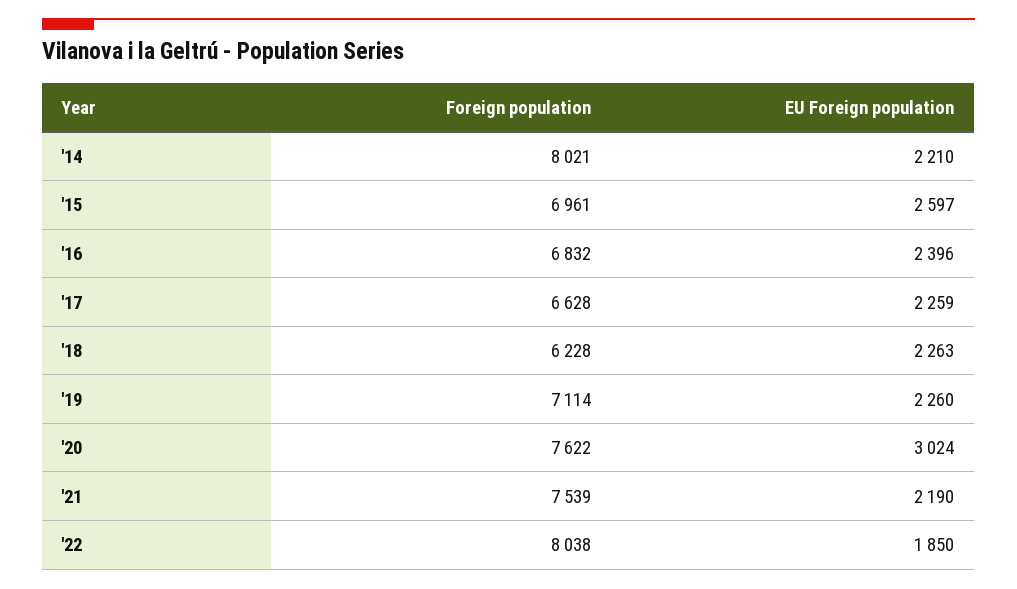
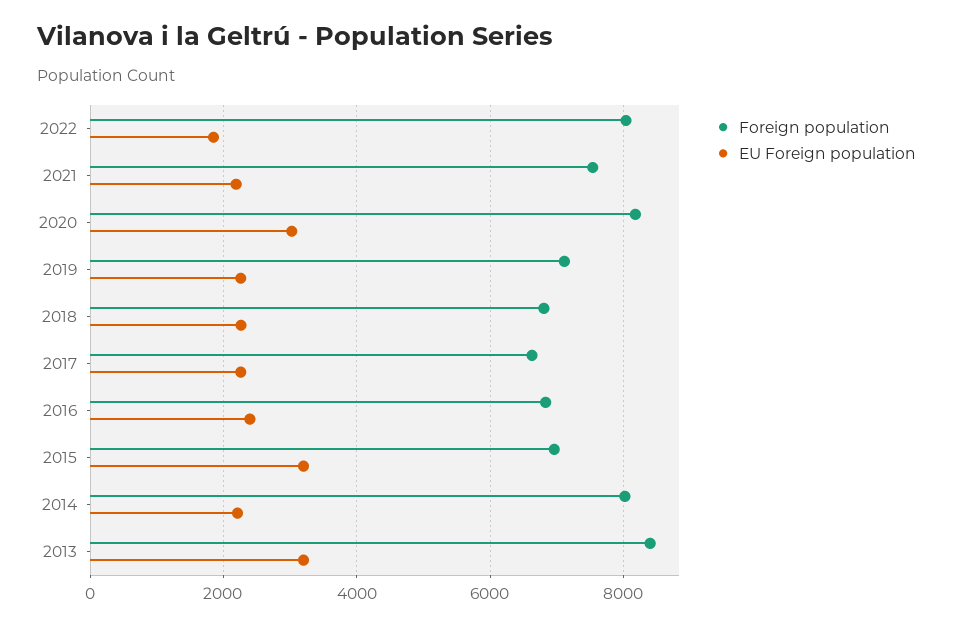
  {
    "Foreign population": {
      "'14": 8021,
      "'15": 6961,
      "'16": 6832,
      "'17": 6628,
-     "'18": 6228,
+     "'18": 6800,
      "'19": 7114,
-     "'20": 7622,
+     "'20": 8200,
      "'21": 7539,
-     "'22": 8038
+     "'22": 8038,
+     "2013": 8400
    },
    "EU Foreign population": {
      "'14": 2210,
-     "'15": 2597,
+     "'15": 3200,
      "'16": 2396,
      "'17": 2259,
      "'18": 2263,
      "'19": 2260,
      "'20": 3024,
      "'21": 2190,
-     "'22": 1850
+     "'22": 1850,
+     "2013": 3200
    }
  }

